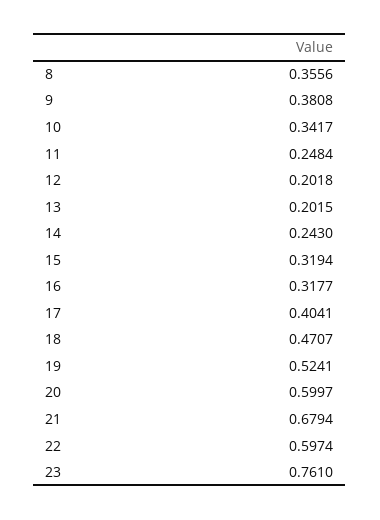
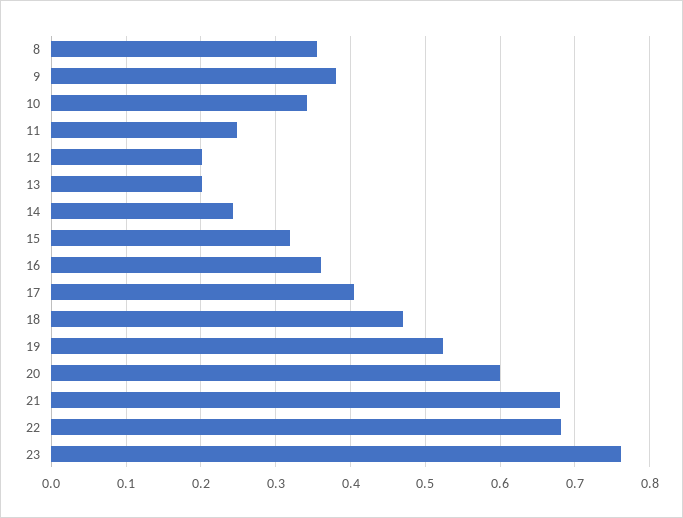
  {
    "8": 0.3556,
    "9": 0.3808,
    "10": 0.3417,
    "11": 0.2484,
    "12": 0.2018,
    "13": 0.2015,
    "14": 0.243,
    "15": 0.3194,
-   "16": 0.3177,
+   "16": 0.36,
    "17": 0.4041,
    "18": 0.4707,
    "19": 0.5241,
    "20": 0.5997,
    "21": 0.6794,
-   "22": 0.5974,
+   "22": 0.68,
    "23": 0.761
  }

